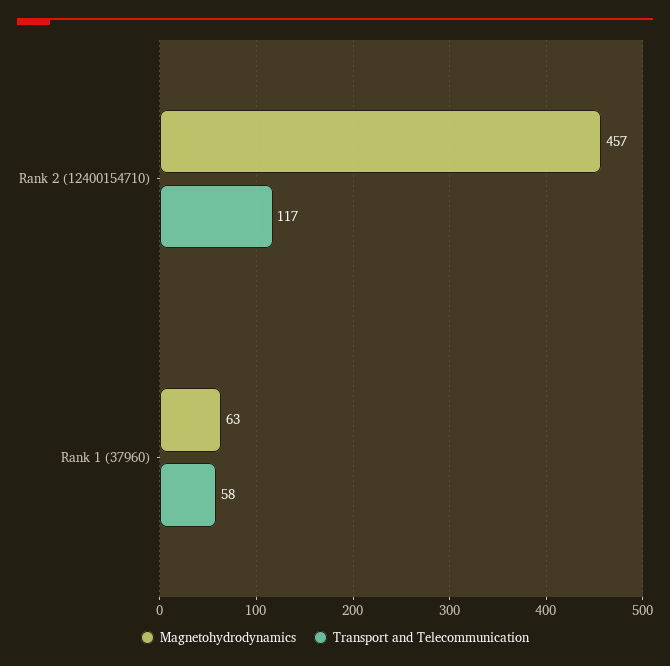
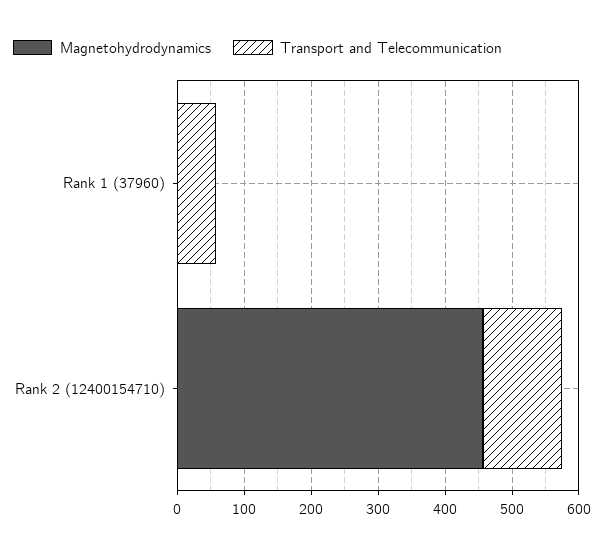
  {
    "Magnetohydrodynamics": {
      "Rank 2 (12400154710)": 457,
-     "Rank 1 (37960)": 63
+     "Rank 1 (37960)": 0
    },
    "Transport and Telecommunication": {
      "Rank 2 (12400154710)": 117,
      "Rank 1 (37960)": 58
    }
  }

